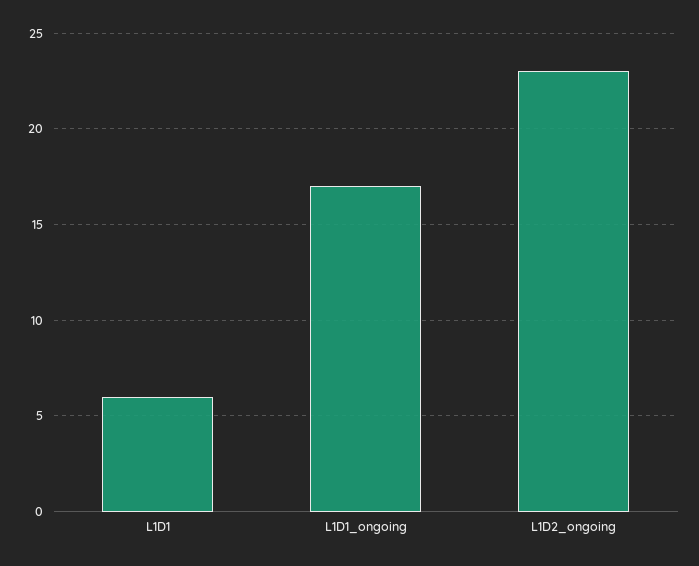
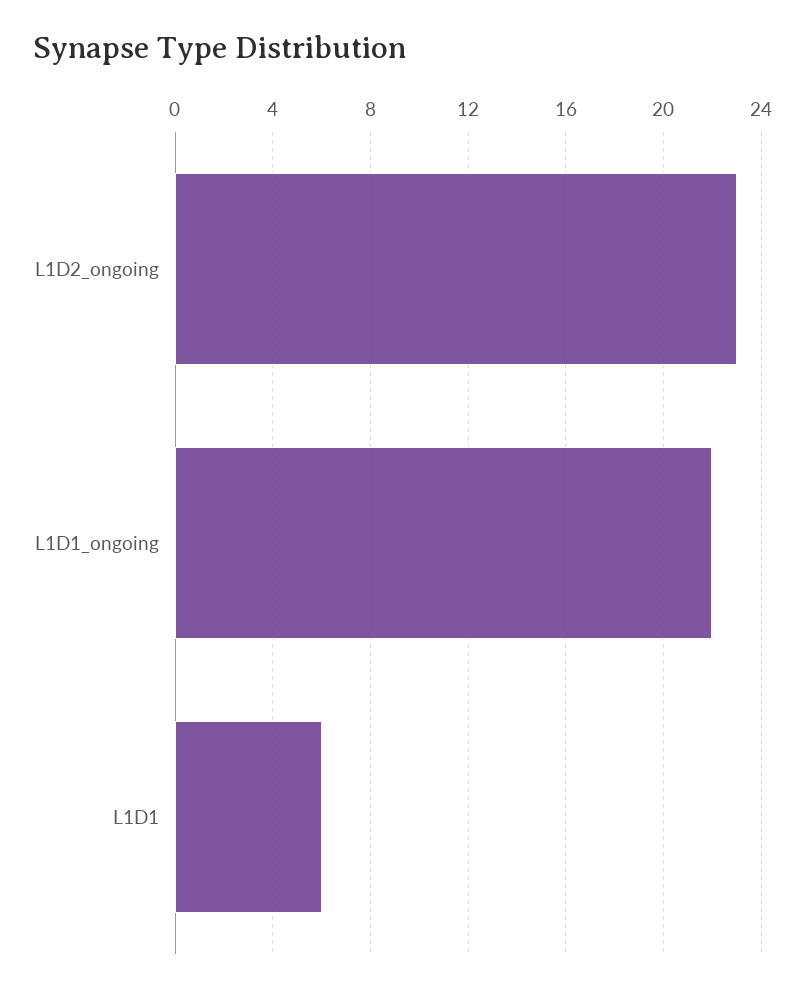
  {
    "L1D1": 6,
-   "L1D1_ongoing": 17,
+   "L1D1_ongoing": 22,
    "L1D2_ongoing": 23
  }

